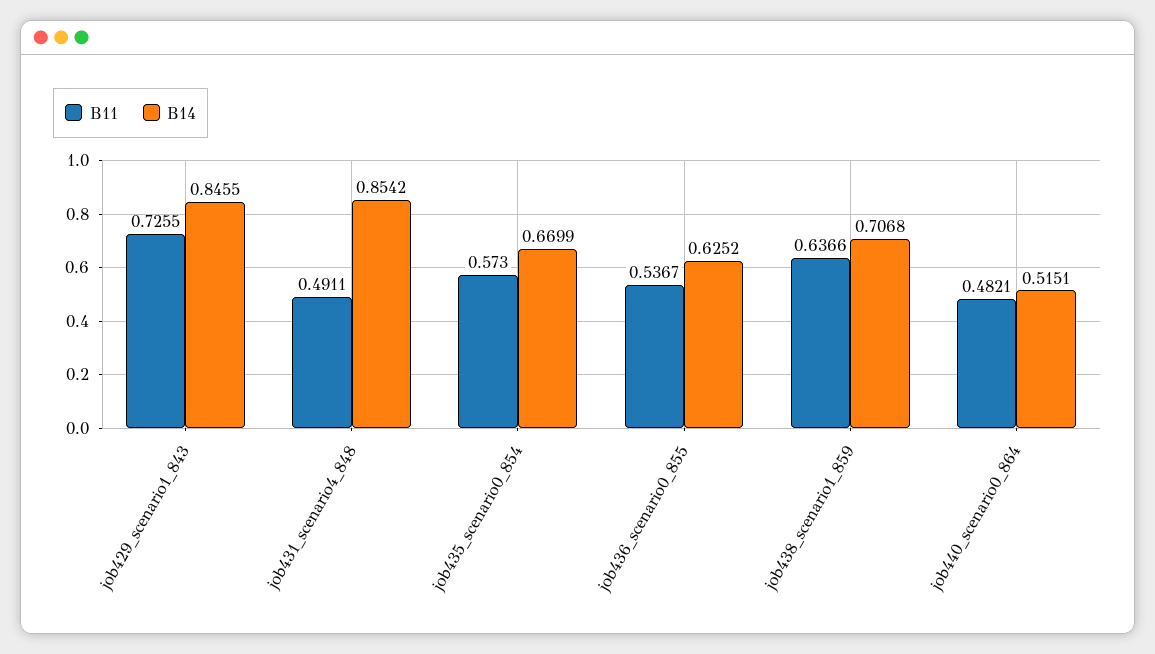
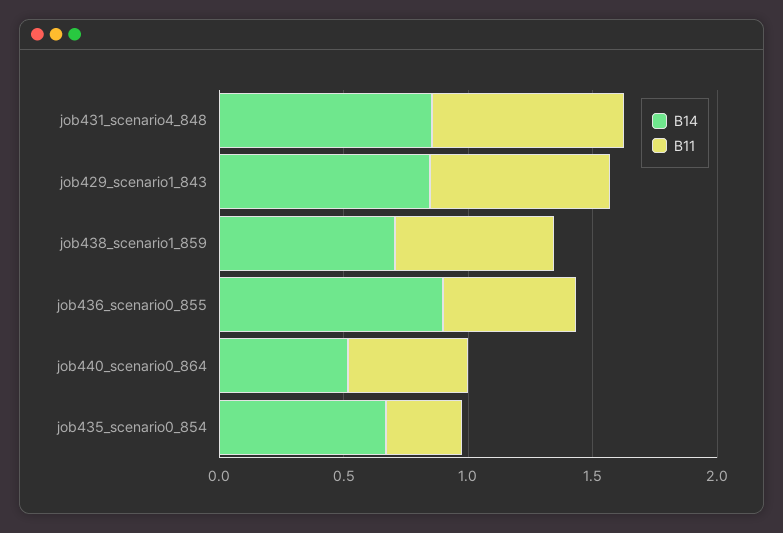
  {
    "B11": {
      "job429_scenario1_843": 0.7255,
-     "job431_scenario4_848": 0.4911,
+     "job431_scenario4_848": 0.8,
-     "job435_scenario0_854": 0.573,
+     "job435_scenario0_854": 0.3,
      "job436_scenario0_855": 0.5367,
      "job438_scenario1_859": 0.6366,
      "job440_scenario0_864": 0.4821
    },
    "B14": {
      "job429_scenario1_843": 0.8455,
      "job431_scenario4_848": 0.8542,
      "job435_scenario0_854": 0.6699,
-     "job436_scenario0_855": 0.6252,
+     "job436_scenario0_855": 0.9,
      "job438_scenario1_859": 0.7068,
      "job440_scenario0_864": 0.5151
    }
  }

